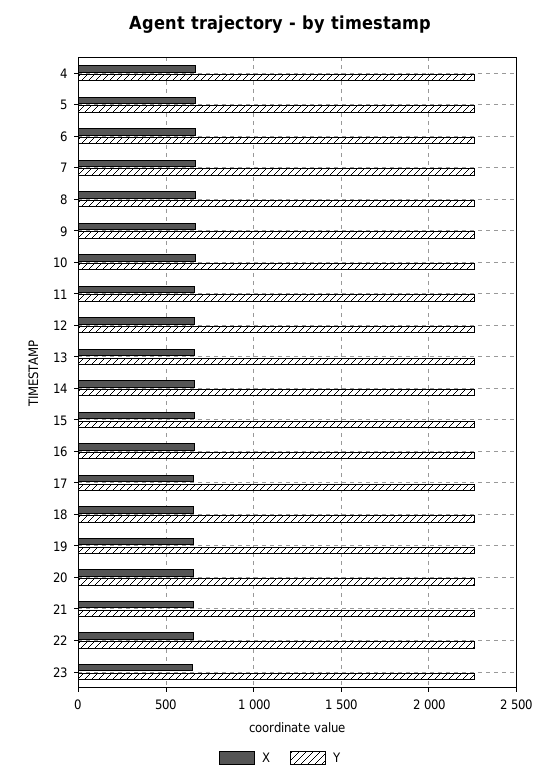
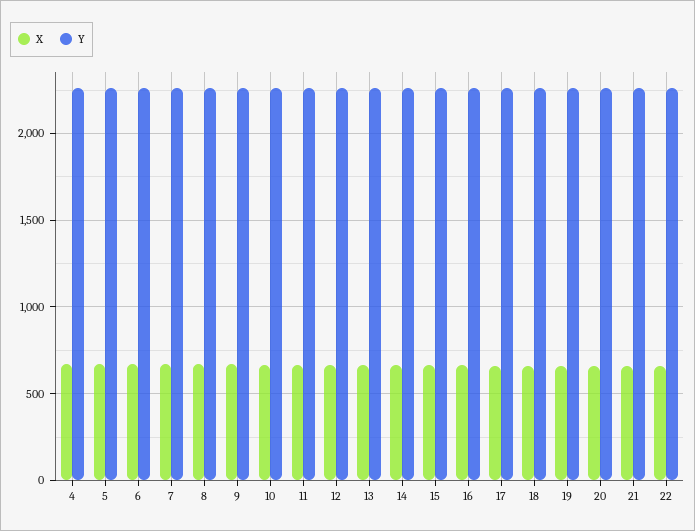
  {
    "X": {
      "4": 650,
      "5": 650,
      "6": 650,
      "7": 650,
      "8": 650,
      "9": 650,
      "10": 650,
      "11": 650,
      "12": 650,
      "13": 650,
      "14": 650,
      "15": 650,
      "16": 650,
      "17": 650,
      "18": 650,
      "19": 650,
      "20": 650,
      "21": 650,
-     "22": 650,
+     "22": 650
-     "23": 650
    },
    "Y": {
      "4": 2250,
      "5": 2250,
      "6": 2250,
      "7": 2250,
      "8": 2250,
      "9": 2250,
      "10": 2250,
      "11": 2250,
      "12": 2250,
      "13": 2250,
      "14": 2250,
      "15": 2250,
      "16": 2250,
      "17": 2250,
      "18": 2250,
      "19": 2250,
      "20": 2250,
      "21": 2250,
-     "22": 2250,
+     "22": 2250
-     "23": 2250
    }
  }

